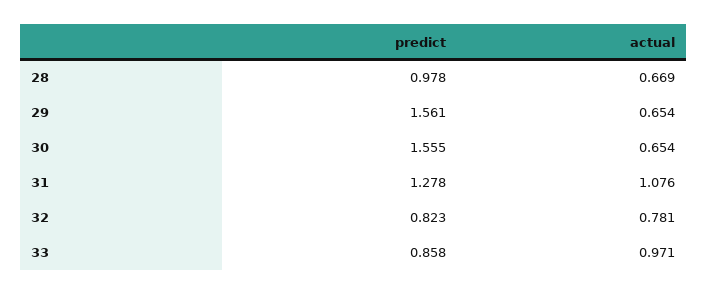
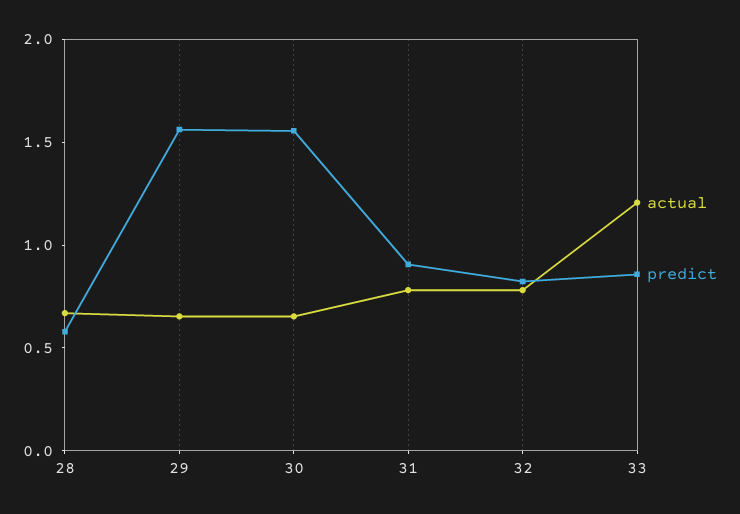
  {
    "predict": {
-     "28": 0.978,
+     "28": 0.6,
      "29": 1.561,
      "30": 1.555,
-     "31": 1.278,
+     "31": 0.9,
      "32": 0.823,
      "33": 0.858
    },
    "actual": {
      "28": 0.669,
      "29": 0.654,
      "30": 0.654,
-     "31": 1.076,
+     "31": 0.8,
      "32": 0.781,
-     "33": 0.971
+     "33": 1.2
    }
  }

